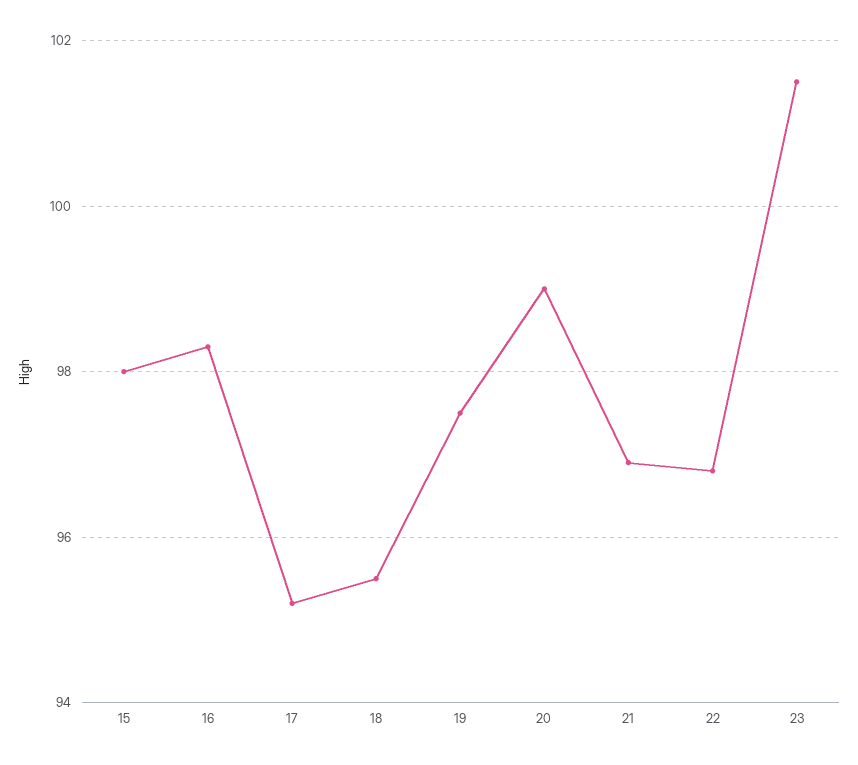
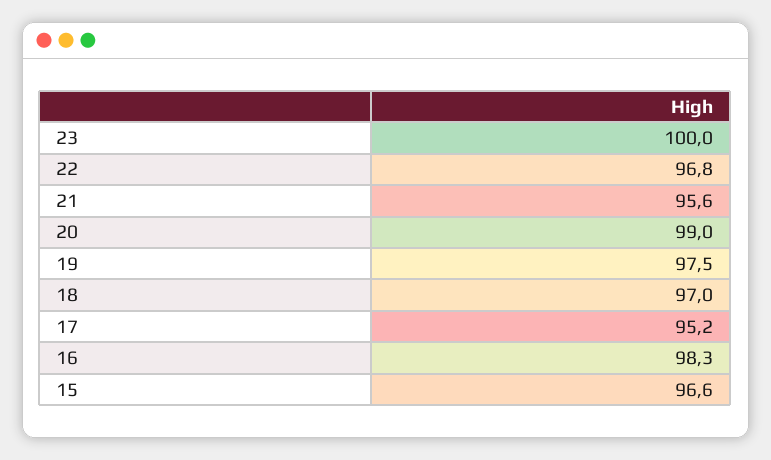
  {
-   "15": 98,
+   "15": 96.6,
    "16": 98.3,
    "17": 95.2,
-   "18": 95.5,
+   "18": 97,
    "19": 97.5,
    "20": 99,
-   "21": 97,
+   "21": 95.6,
    "22": 96.8,
-   "23": 101.5
+   "23": 100
  }

